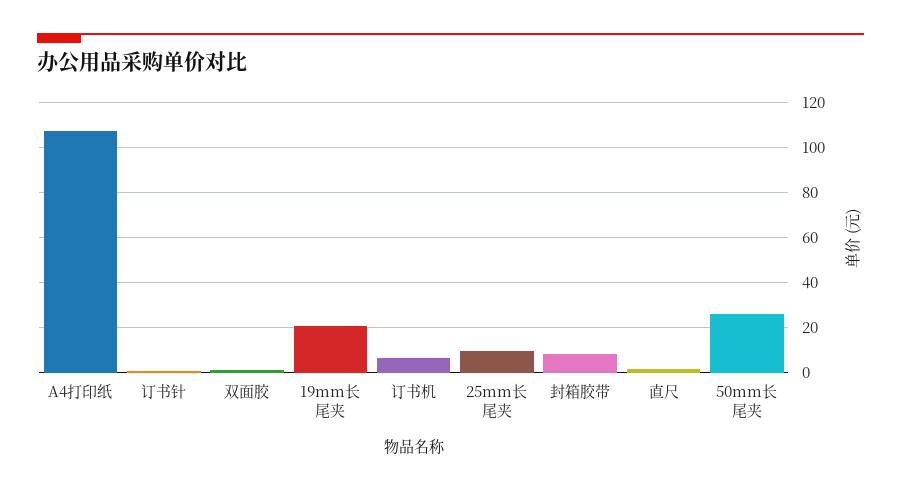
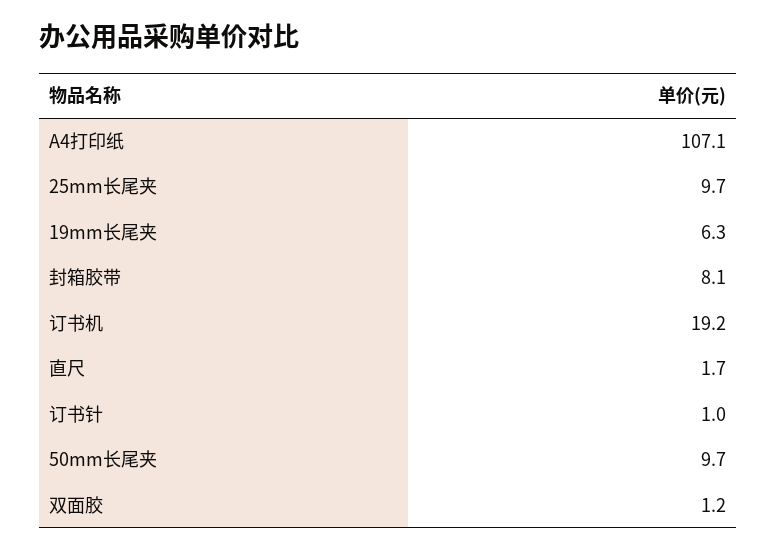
  {
    "A4打印纸": 107.1,
    "订书针": 1,
    "双面胶": 1.2,
-   "19mm长尾夹": 20,
+   "19mm长尾夹": 6.3,
-   "订书机": 5,
+   "订书机": 19.2,
    "25mm长尾夹": 9.7,
    "封箱胶带": 8.1,
    "直尺": 1.7,
-   "50mm长尾夹": 25
+   "50mm长尾夹": 9.7
  }

